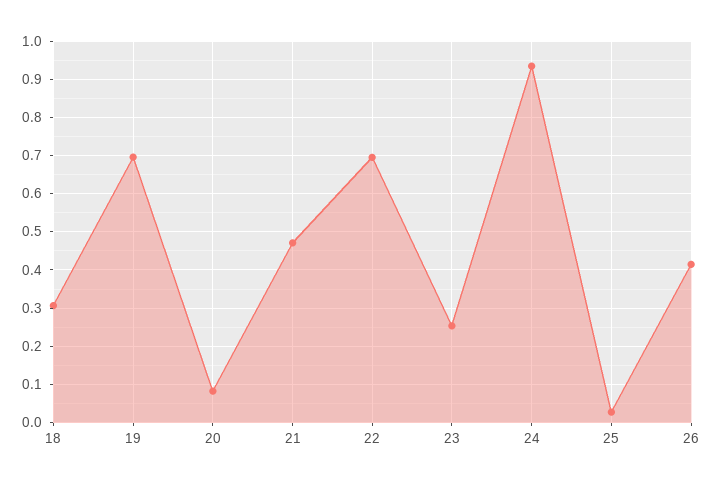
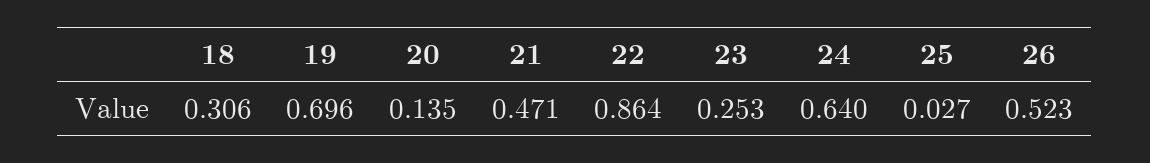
  {
    "18": 0.306,
    "19": 0.696,
-   "20": 0.08,
+   "20": 0.135,
    "21": 0.471,
-   "22": 0.7,
+   "22": 0.864,
    "23": 0.253,
-   "24": 0.94,
+   "24": 0.64,
    "25": 0.027,
-   "26": 0.42
+   "26": 0.523
  }

